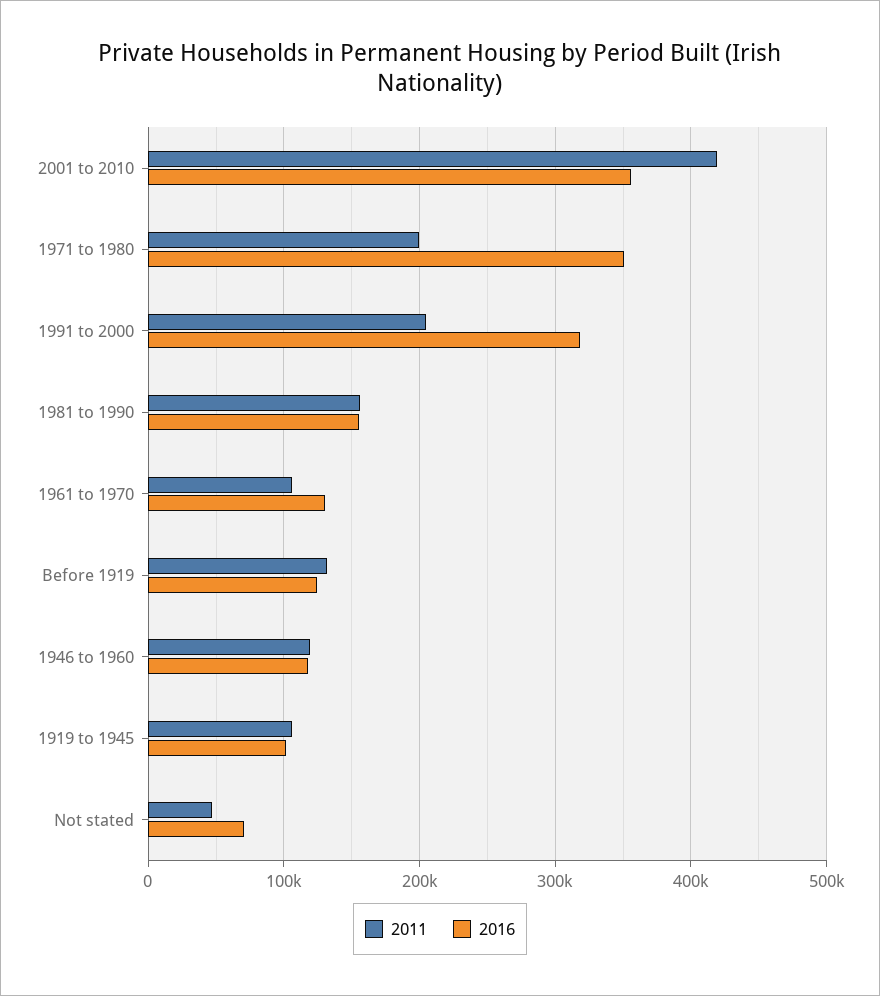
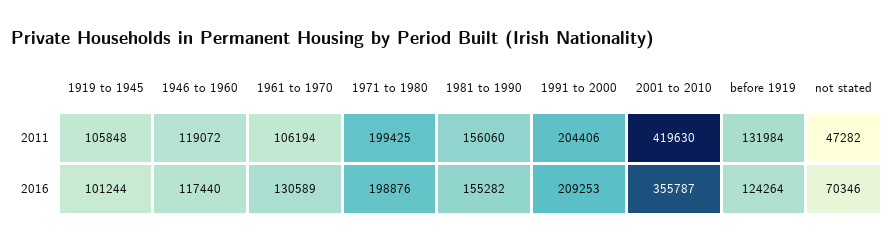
  {
    "2011": {
      "2001 to 2010": 419630,
      "1971 to 1980": 199425,
      "1991 to 2000": 204406,
      "1981 to 1990": 156060,
      "1961 to 1970": 106194,
      "Before 1919": 131984,
      "1946 to 1960": 119072,
      "1919 to 1945": 105848,
      "Not stated": 47282
    },
    "2016": {
      "2001 to 2010": 355787,
-     "1971 to 1980": 350000,
+     "1971 to 1980": 198876,
-     "1991 to 2000": 320000,
+     "1991 to 2000": 209253,
      "1981 to 1990": 155282,
      "1961 to 1970": 130589,
      "Before 1919": 124264,
      "1946 to 1960": 117440,
      "1919 to 1945": 101244,
      "Not stated": 70346
    }
  }

